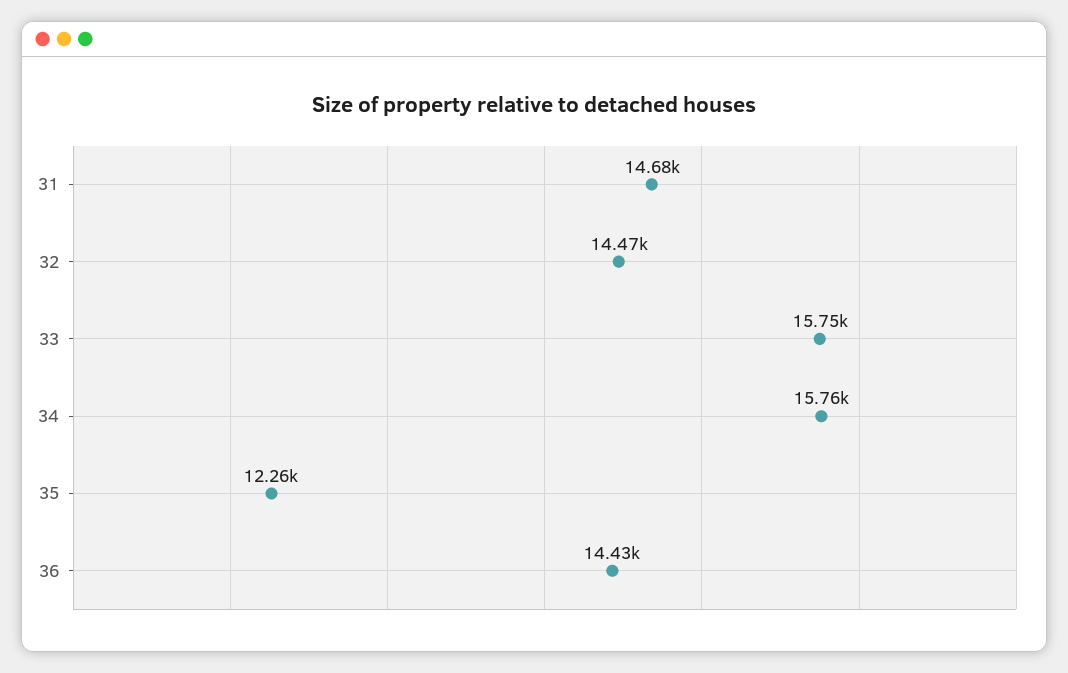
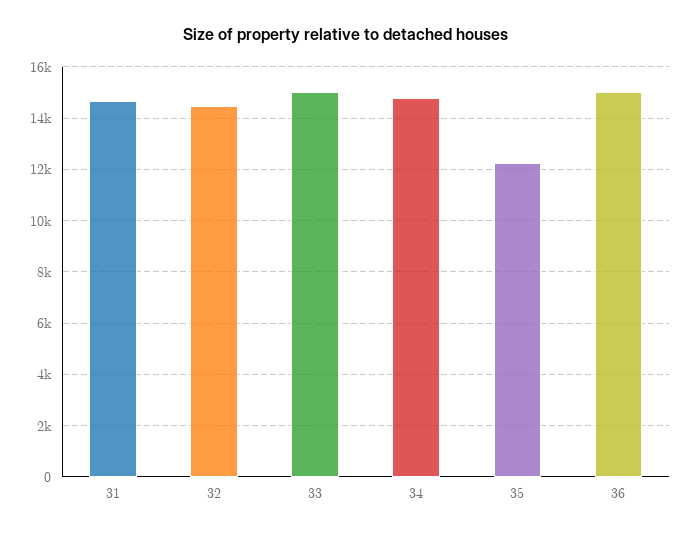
  {
    "31": 14680,
    "32": 14470,
-   "33": 15750,
+   "33": 15000,
-   "34": 15760,
+   "34": 14750,
    "35": 12260,
-   "36": 14430
+   "36": 15000
  }

